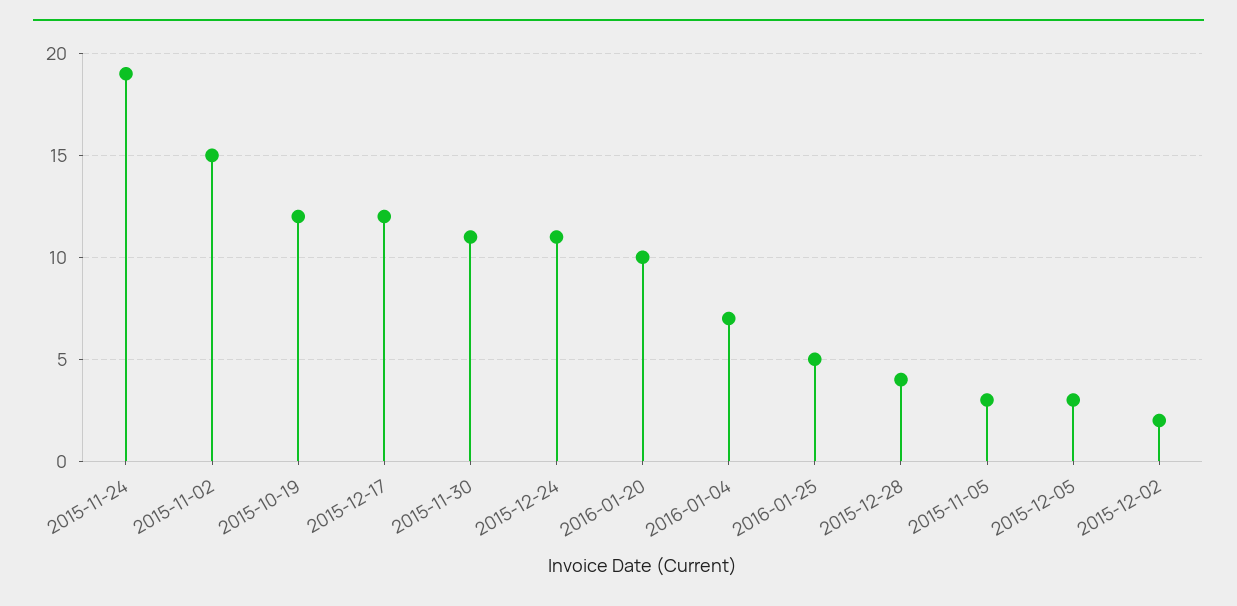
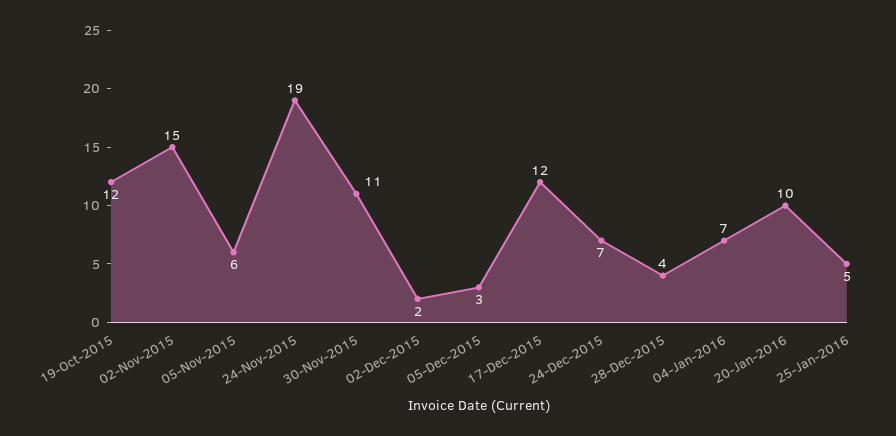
  {
    "2015-11-24": 19,
    "2015-11-02": 15,
    "2015-10-19": 12,
    "2015-12-17": 12,
    "2015-11-30": 11,
-   "2015-12-24": 11,
+   "2015-12-24": 7,
    "2016-01-20": 10,
    "2016-01-04": 7,
    "2016-01-25": 5,
    "2015-12-28": 4,
-   "2015-11-05": 3,
+   "2015-11-05": 6,
    "2015-12-05": 3,
    "2015-12-02": 2
  }

